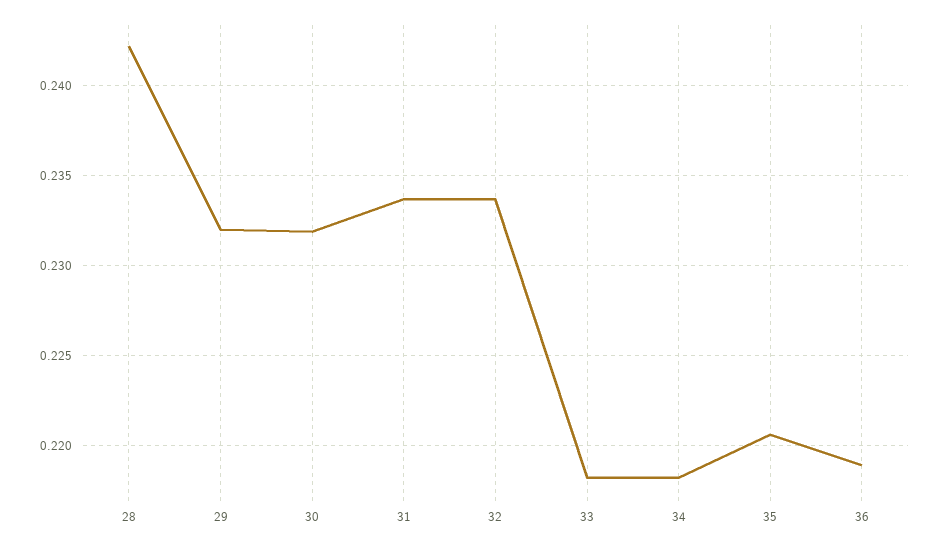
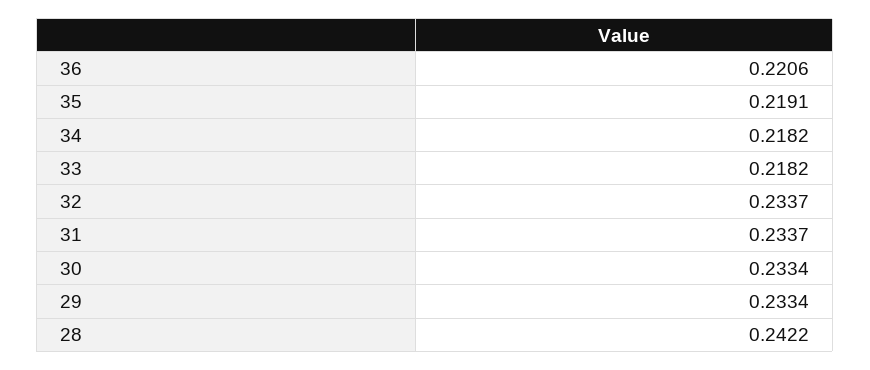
  {
    "28": 0.2422,
-   "29": 0.232,
+   "29": 0.2334,
-   "30": 0.232,
+   "30": 0.2334,
    "31": 0.2337,
    "32": 0.2337,
    "33": 0.2182,
    "34": 0.2182,
-   "35": 0.2205,
+   "35": 0.2191,
-   "36": 0.219
+   "36": 0.2206
  }

